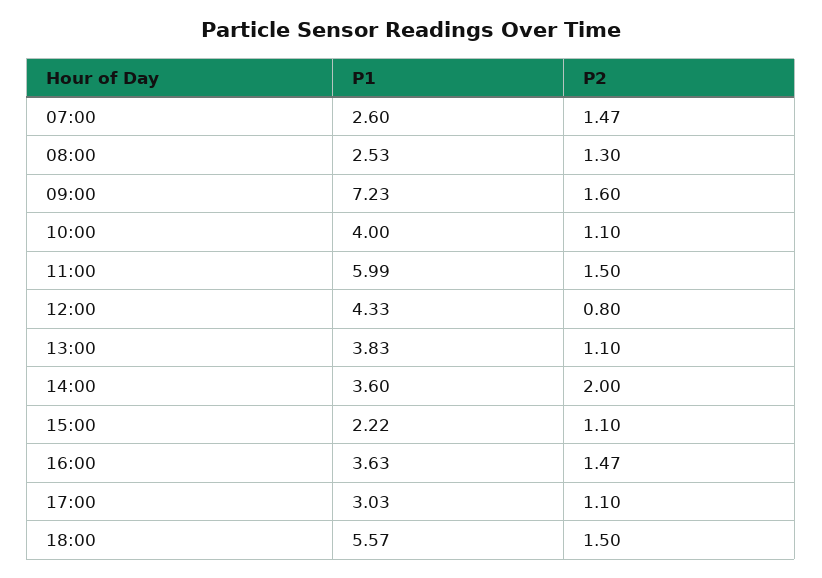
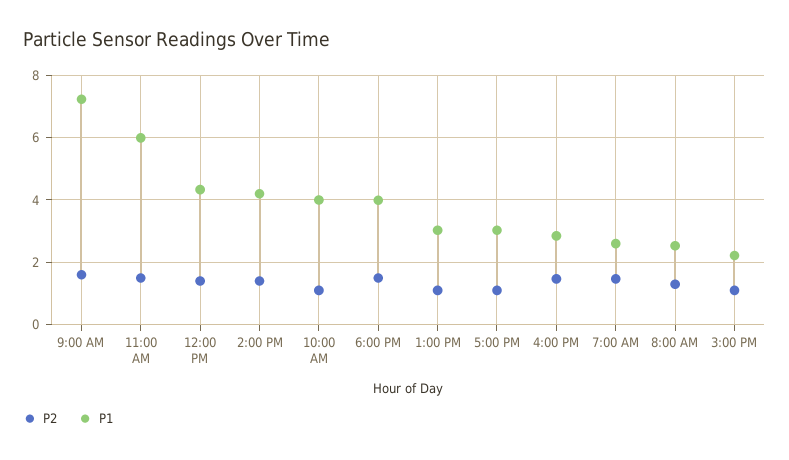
  {
    "P1": {
      "07:00": 2.6,
      "08:00": 2.53,
      "09:00": 7.23,
      "10:00": 4,
      "11:00": 5.99,
      "12:00": 4.33,
-     "13:00": 3.83,
+     "13:00": 3,
-     "14:00": 3.6,
+     "14:00": 4.2,
      "15:00": 2.22,
-     "16:00": 3.63,
+     "16:00": 2.8,
      "17:00": 3.03,
-     "18:00": 5.57
+     "18:00": 4
    },
    "P2": {
      "07:00": 1.47,
      "08:00": 1.3,
      "09:00": 1.6,
      "10:00": 1.1,
      "11:00": 1.5,
-     "12:00": 0.8,
+     "12:00": 1.4,
      "13:00": 1.1,
-     "14:00": 2,
+     "14:00": 1.4,
      "15:00": 1.1,
      "16:00": 1.47,
      "17:00": 1.1,
      "18:00": 1.5
    }
  }

